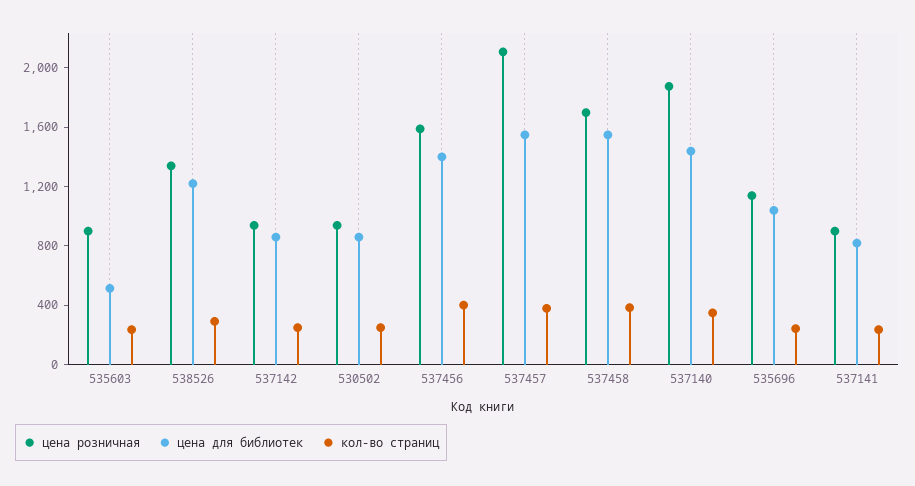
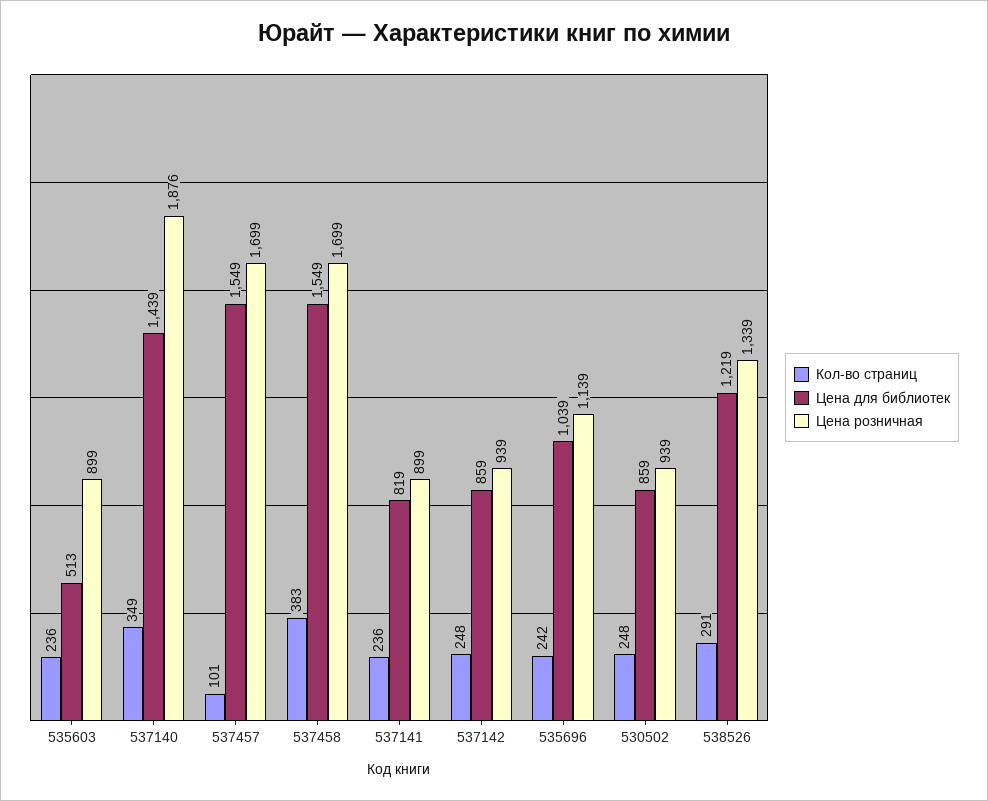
  {
    "цена розничная": {
      "535603": 899,
      "538526": 1339,
      "537142": 939,
      "530502": 939,
-     "537456": 1600,
-     "537457": 2100,
+     "537457": 1699,
      "537458": 1699,
      "537140": 1876,
      "535696": 1139,
      "537141": 899
    },
    "цена для библиотек": {
      "535603": 513,
      "538526": 1219,
      "537142": 859,
      "530502": 859,
-     "537456": 1400,
      "537457": 1549,
      "537458": 1549,
      "537140": 1439,
      "535696": 1039,
      "537141": 819
    },
    "кол-во страниц": {
      "535603": 236,
      "538526": 291,
      "537142": 248,
      "530502": 248,
-     "537456": 400,
-     "537457": 400,
+     "537457": 101,
      "537458": 383,
      "537140": 349,
      "535696": 242,
      "537141": 236
    }
  }

